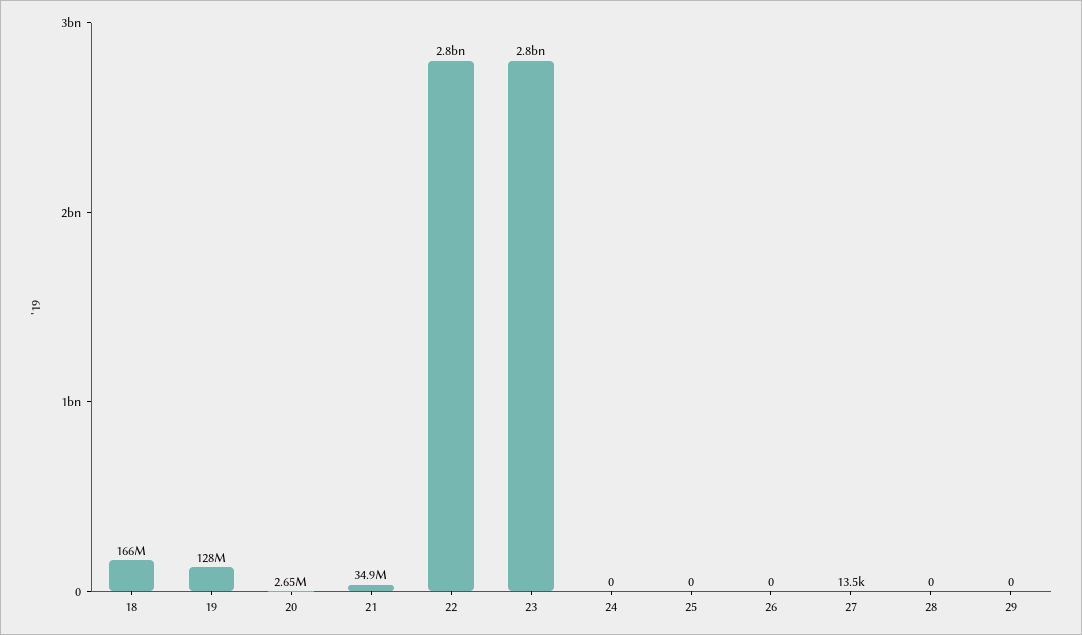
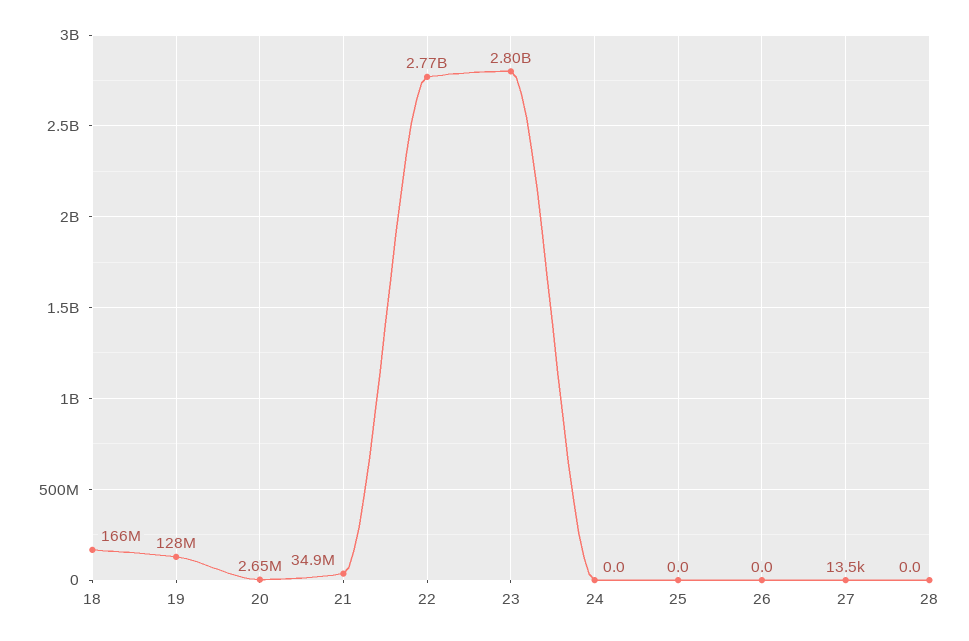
  {
    "18": 166000000,
    "19": 128000000,
    "20": 2650000,
    "21": 34900000,
-   "22": 2800000000,
+   "22": 2770000000,
    "23": 2800000000,
    "24": 0,
    "25": 0,
    "26": 0,
    "27": 13500,
-   "28": 0,
+   "28": 0
-   "29": 0
  }

